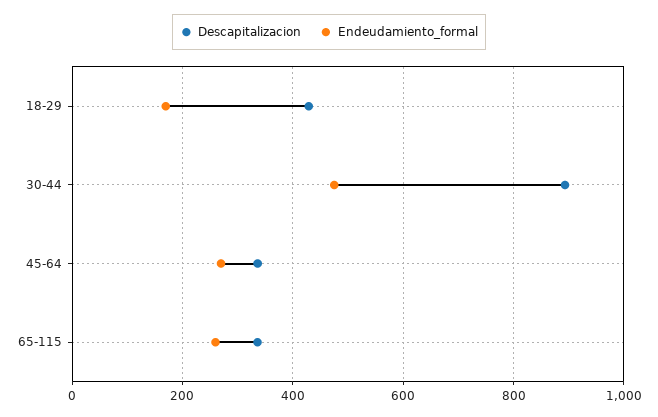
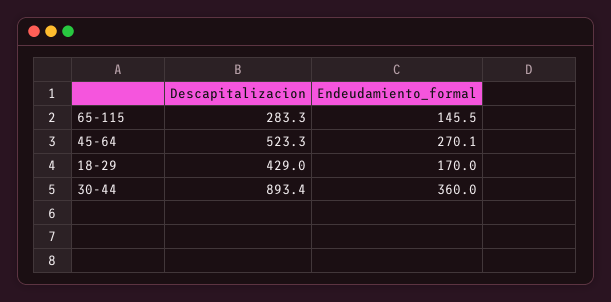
  {
    "Descapitalizacion": {
      "18-29": 429,
      "30-44": 893.4,
-     "45-64": 340,
+     "45-64": 523.3,
-     "65-115": 340
+     "65-115": 283.3
    },
    "Endeudamiento_formal": {
      "18-29": 170,
-     "30-44": 480,
+     "30-44": 360,
      "45-64": 270.1,
-     "65-115": 260
+     "65-115": 145.5
    }
  }

